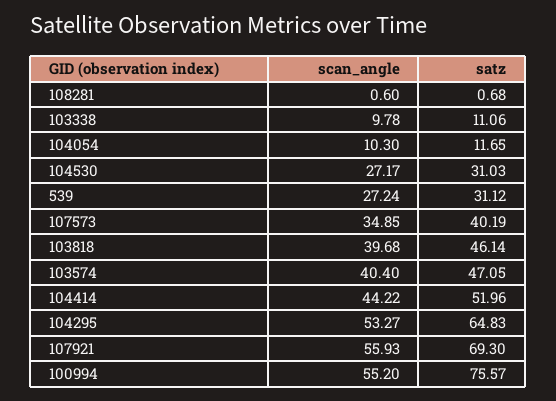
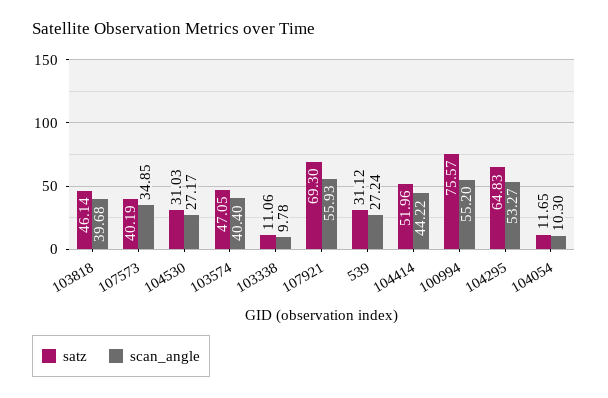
  {
    "scan_angle": {
-     "108281": 0.6,
      "103338": 9.78,
      "104054": 10.3,
      "104530": 27.17,
      "539": 27.24,
      "107573": 34.85,
      "103818": 39.68,
      "103574": 40.4,
      "104414": 44.22,
      "104295": 53.27,
      "107921": 55.93,
      "100994": 55.2
    },
    "satz": {
-     "108281": 0.68,
      "103338": 11.06,
      "104054": 11.65,
      "104530": 31.03,
      "539": 31.12,
      "107573": 40.19,
      "103818": 46.14,
      "103574": 47.05,
      "104414": 51.96,
      "104295": 64.83,
      "107921": 69.3,
      "100994": 75.57
    }
  }

